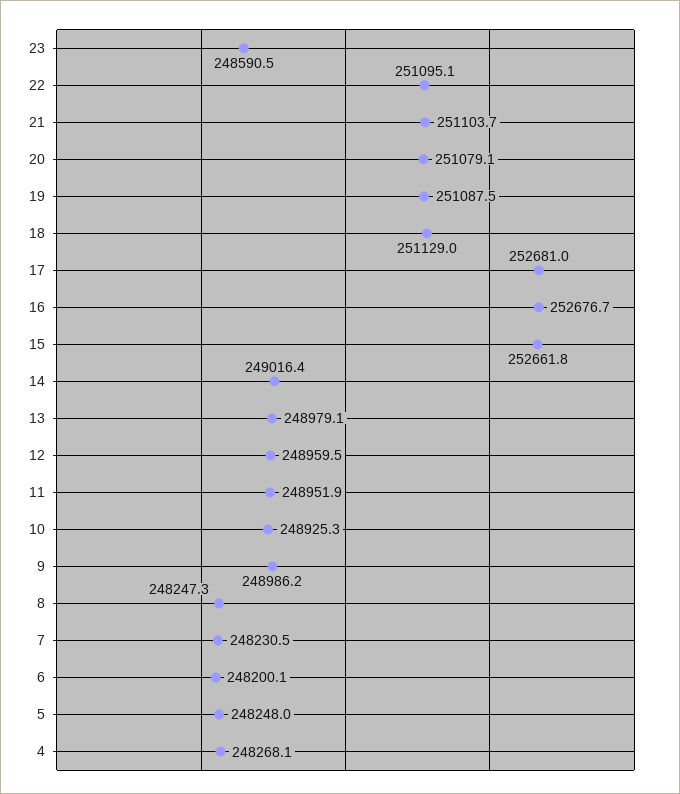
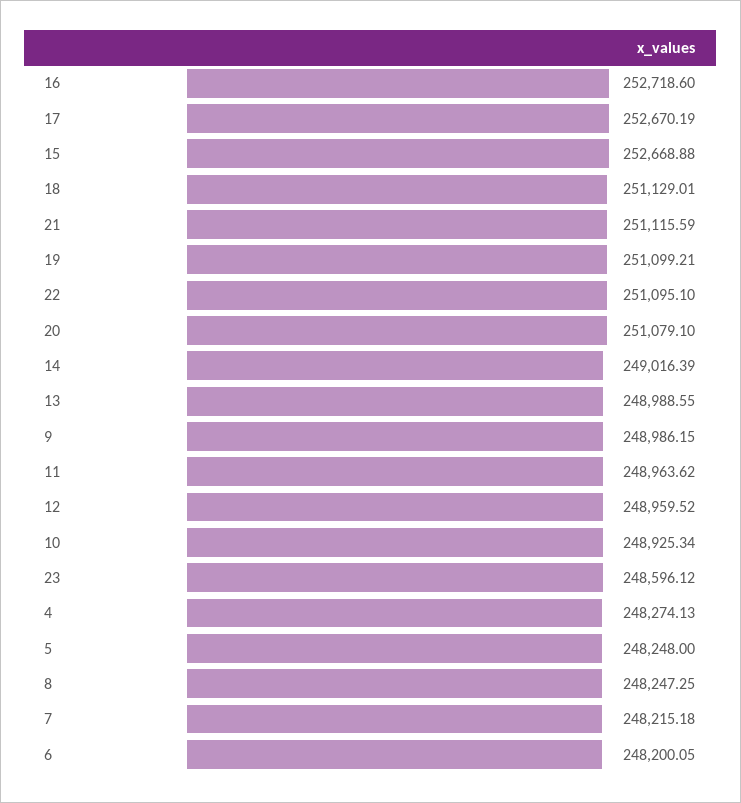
  {
-   "23": 248590.5,
+   "23": 248596.12,
    "22": 251095.1,
-   "21": 251103.7,
+   "21": 251115.59,
    "20": 251079.1,
-   "19": 251087.5,
+   "19": 251099.21,
    "18": 251129.01,
-   "17": 252681,
+   "17": 252670.19,
-   "16": 252676.7,
+   "16": 252718.6,
-   "15": 252661.8,
+   "15": 252668.88,
    "14": 249016.39,
-   "13": 248979.1,
+   "13": 248988.55,
    "12": 248959.52,
-   "11": 248951.9,
+   "11": 248963.62,
    "10": 248925.34,
    "9": 248986.15,
    "8": 248247.25,
-   "7": 248230.5,
+   "7": 248215.18,
    "6": 248200.05,
    "5": 248248,
-   "4": 248268.1
+   "4": 248274.13
  }

